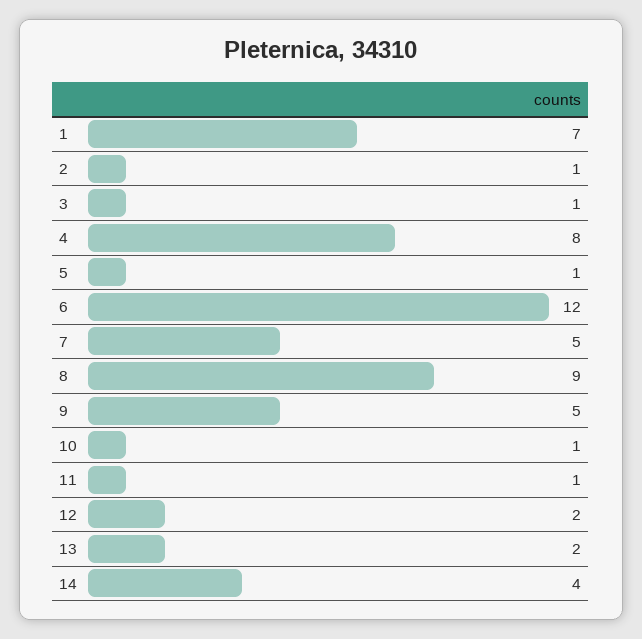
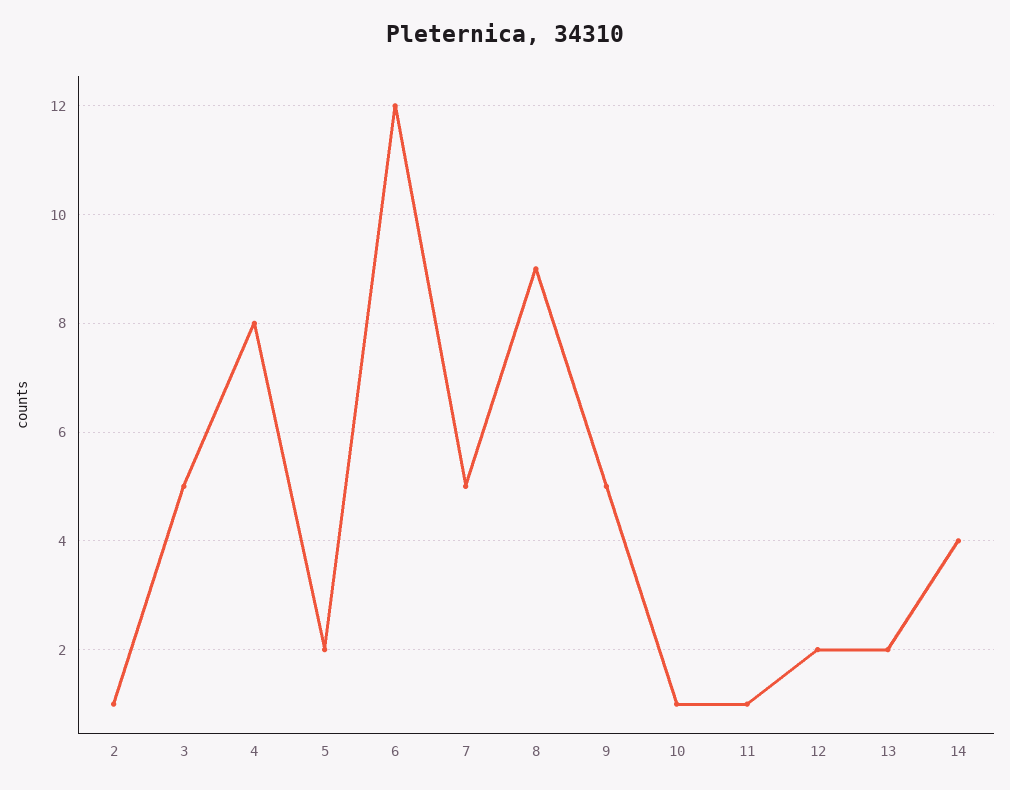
  {
-   "1": 7,
    "2": 1,
-   "3": 1,
+   "3": 5,
    "4": 8,
-   "5": 1,
+   "5": 2,
    "6": 12,
    "7": 5,
    "8": 9,
    "9": 5,
    "10": 1,
    "11": 1,
    "12": 2,
    "13": 2,
    "14": 4
  }

